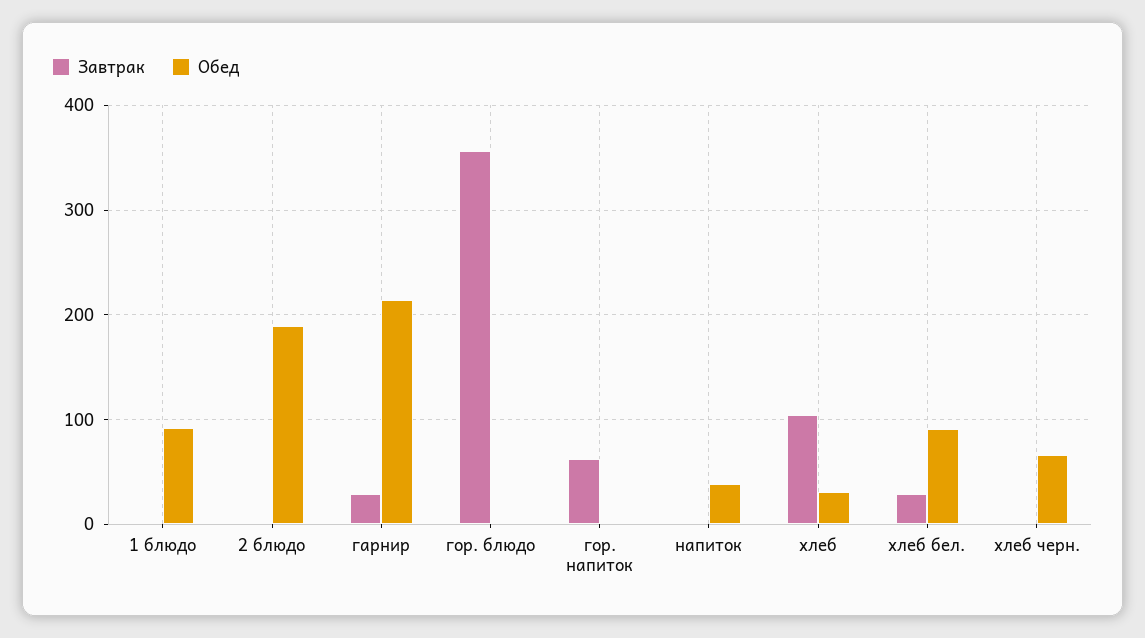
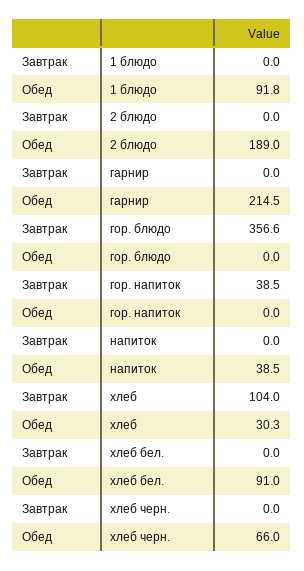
  {
    "Завтрак": {
      "1 блюдо": 0,
      "2 блюдо": 0,
-     "гарнир": 30,
+     "гарнир": 0,
      "гор. блюдо": 356.6,
-     "гор. напиток": 60,
+     "гор. напиток": 38.5,
      "напиток": 0,
      "хлеб": 104,
-     "хлеб бел.": 30,
+     "хлеб бел.": 0,
      "хлеб черн.": 0
    },
    "Обед": {
      "1 блюдо": 91.8,
      "2 блюдо": 189,
      "гарнир": 214.5,
      "гор. блюдо": 0,
      "гор. напиток": 0,
      "напиток": 38.5,
      "хлеб": 30.3,
      "хлеб бел.": 91,
      "хлеб черн.": 66
    }
  }

